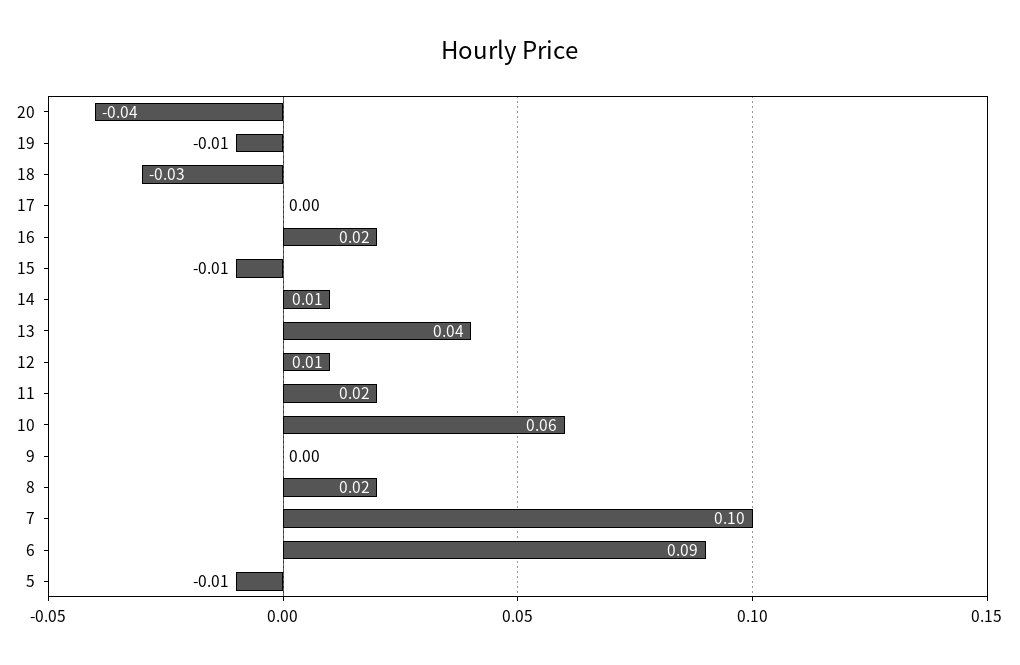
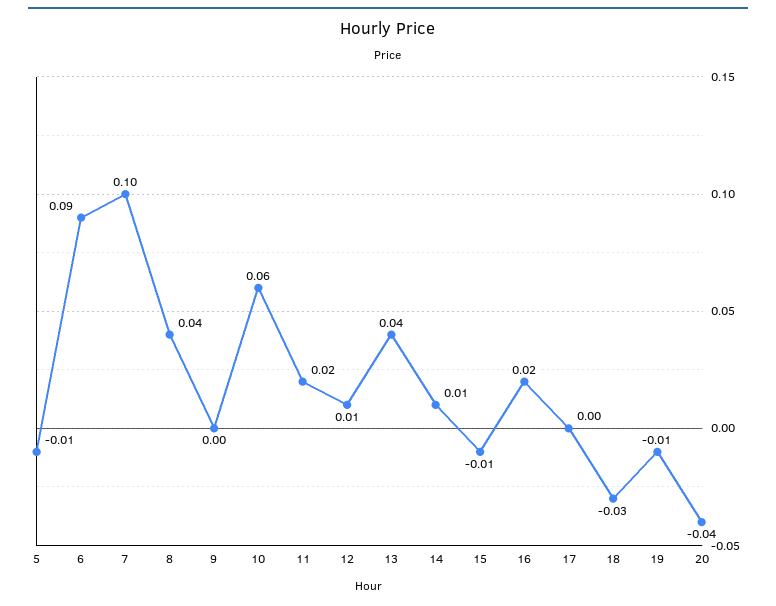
  {
    "20": -0.04,
    "19": -0.01,
    "18": -0.03,
    "17": 0,
    "16": 0.02,
    "15": -0.01,
    "14": 0.01,
    "13": 0.04,
    "12": 0.01,
    "11": 0.02,
    "10": 0.06,
    "9": 0,
-   "8": 0.02,
+   "8": 0.04,
    "7": 0.1,
    "6": 0.09,
    "5": -0.01
  }

